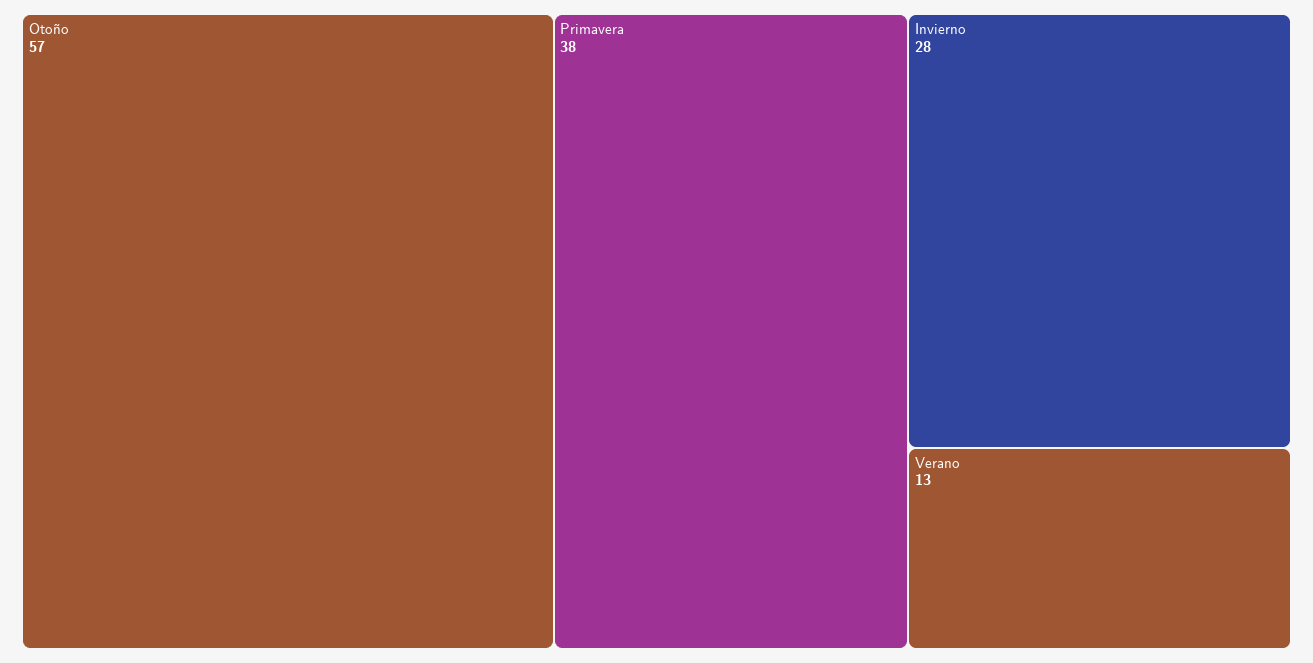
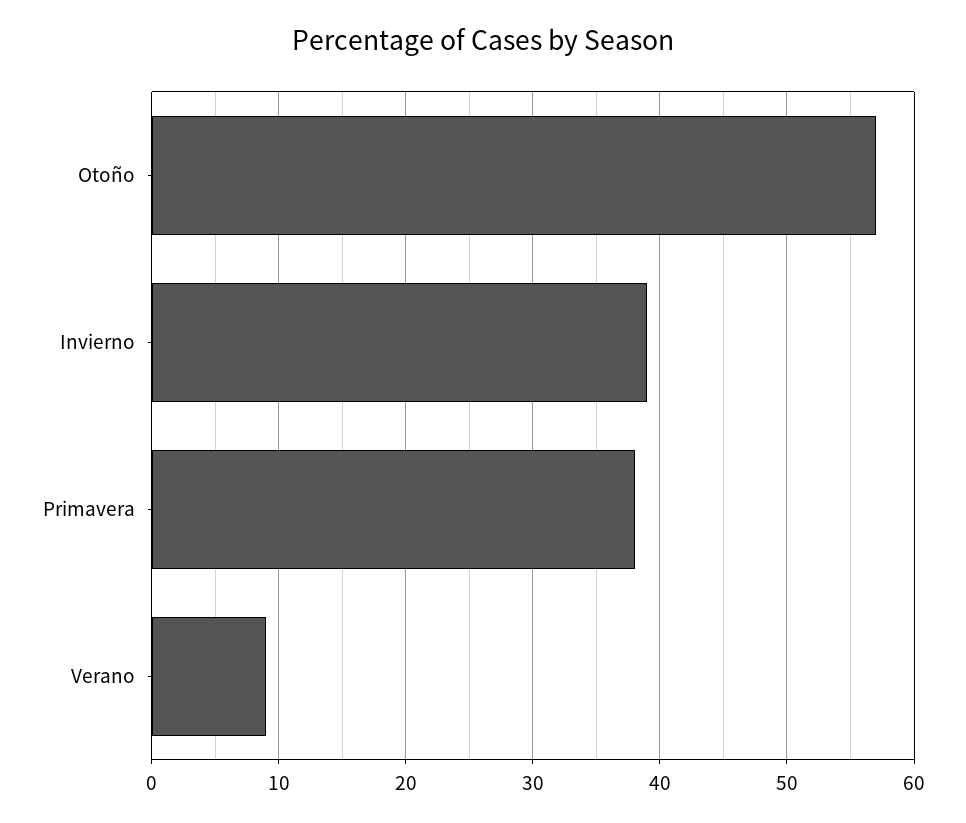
  {
    "Otoño": 57,
    "Primavera": 38,
-   "Invierno": 28,
+   "Invierno": 39,
-   "Verano": 13
+   "Verano": 9
  }

